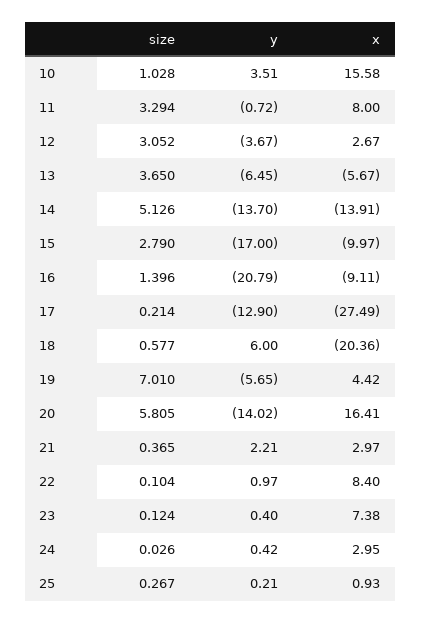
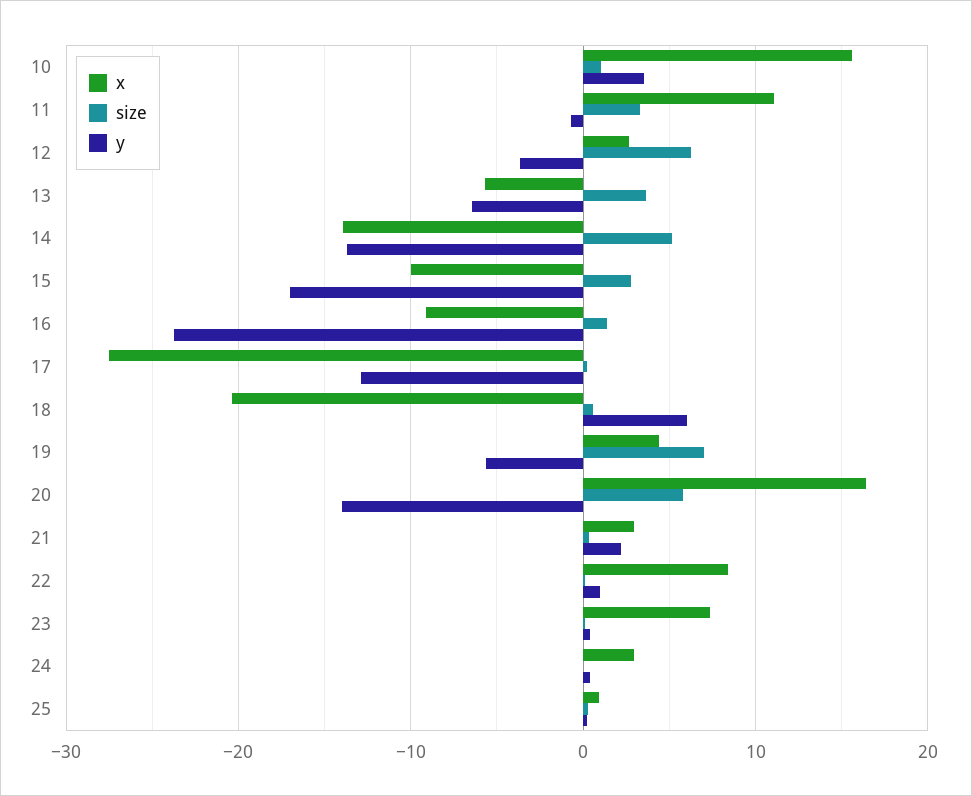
  {
    "size": {
      "10": 1.028,
      "11": 3.294,
-     "12": 3.052,
+     "12": 6,
      "13": 3.65,
      "14": 5.126,
      "15": 2.79,
      "16": 1.396,
      "17": 0.214,
      "18": 0.577,
      "19": 7.01,
      "20": 5.805,
      "21": 0.365,
      "22": 0.104,
      "23": 0.124,
      "24": 0.026,
      "25": 0.267
    },
    "y": {
      "10": 3.51,
      "11": -0.72,
      "12": -3.67,
      "13": -6.45,
      "14": -13.7,
      "15": -17,
-     "16": -20.79,
+     "16": -24,
      "17": -12.9,
      "18": 6,
      "19": -5.65,
      "20": -14.02,
      "21": 2.21,
      "22": 0.97,
      "23": 0.4,
      "24": 0.42,
      "25": 0.21
    },
    "x": {
      "10": 15.58,
-     "11": 8,
+     "11": 11,
      "12": 2.67,
      "13": -5.67,
      "14": -13.91,
      "15": -9.97,
      "16": -9.11,
      "17": -27.49,
      "18": -20.36,
      "19": 4.42,
      "20": 16.41,
      "21": 2.97,
      "22": 8.4,
      "23": 7.38,
      "24": 2.95,
      "25": 0.93
    }
  }

